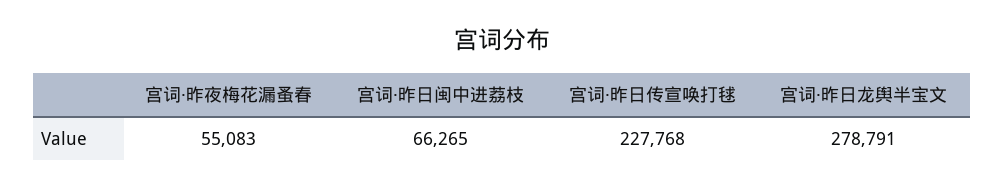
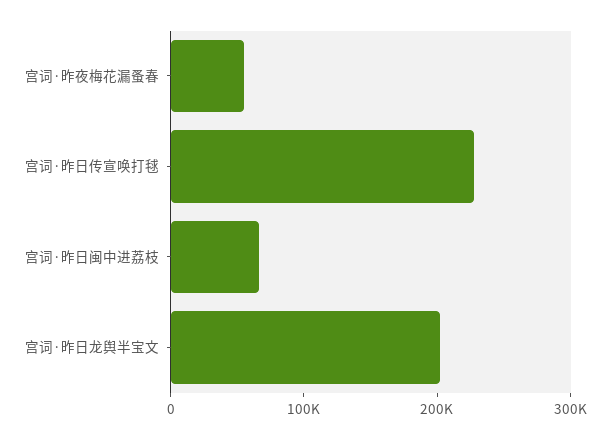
  {
    "宫词·昨夜梅花漏蚤春": 55083,
    "宫词·昨日闽中进荔枝": 66265,
    "宫词·昨日传宣唤打毬": 227768,
-   "宫词·昨日龙舆半宝文": 278791
+   "宫词·昨日龙舆半宝文": 200000
  }

